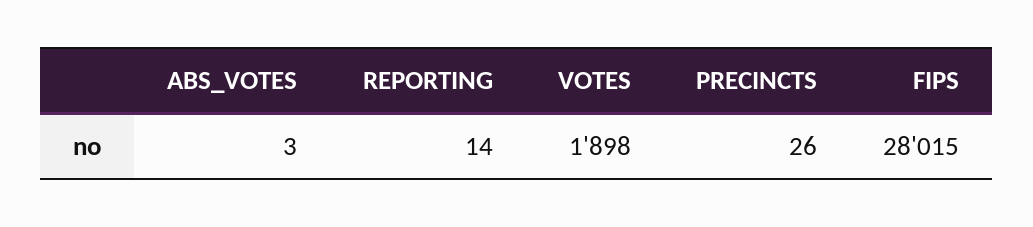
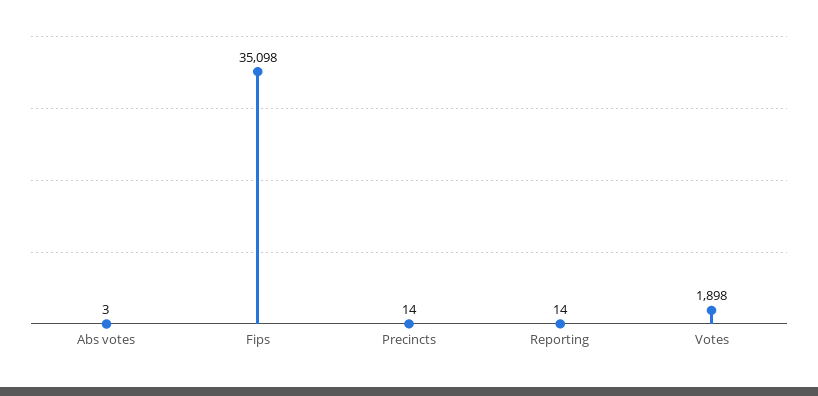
  {
    "ABS_VOTES": 3,
    "REPORTING": 14,
    "VOTES": 1898,
-   "PRECINCTS": 26,
+   "PRECINCTS": 14,
-   "FIPS": 28015
+   "FIPS": 35098
  }

